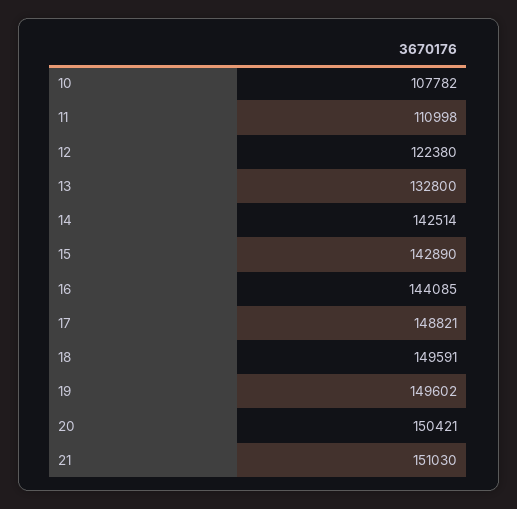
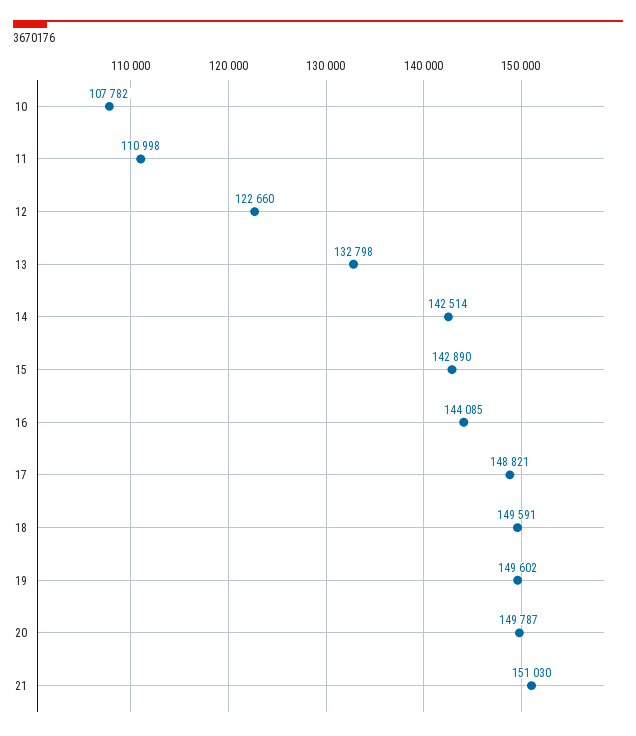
  {
    "10": 107782,
    "11": 110998,
-   "12": 122380,
+   "12": 122660,
-   "13": 132800,
+   "13": 132798,
    "14": 142514,
    "15": 142890,
    "16": 144085,
    "17": 148821,
    "18": 149591,
    "19": 149602,
-   "20": 150421,
+   "20": 149787,
    "21": 151030
  }

